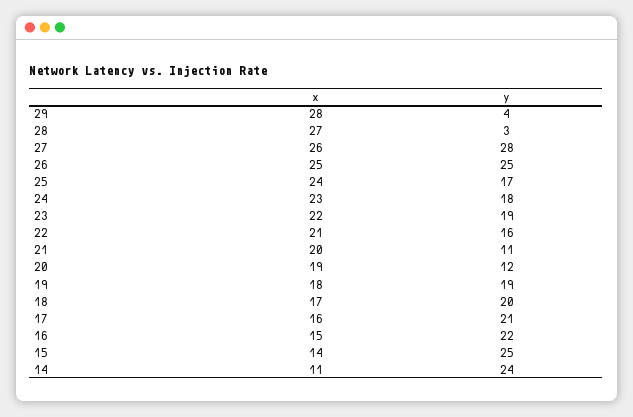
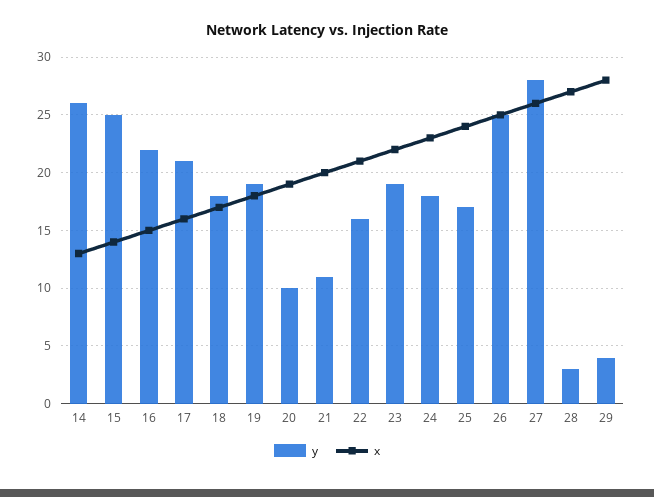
  {
    "x": {
      "29": 28,
      "28": 27,
      "27": 26,
      "26": 25,
      "25": 24,
      "24": 23,
      "23": 22,
      "22": 21,
      "21": 20,
      "20": 19,
      "19": 18,
      "18": 17,
      "17": 16,
      "16": 15,
      "15": 14,
-     "14": 11
+     "14": 13
    },
    "y": {
      "29": 4,
      "28": 3,
      "27": 28,
      "26": 25,
      "25": 17,
      "24": 18,
      "23": 19,
      "22": 16,
      "21": 11,
-     "20": 12,
+     "20": 10,
      "19": 19,
-     "18": 20,
+     "18": 18,
      "17": 21,
      "16": 22,
      "15": 25,
-     "14": 24
+     "14": 26
    }
  }

